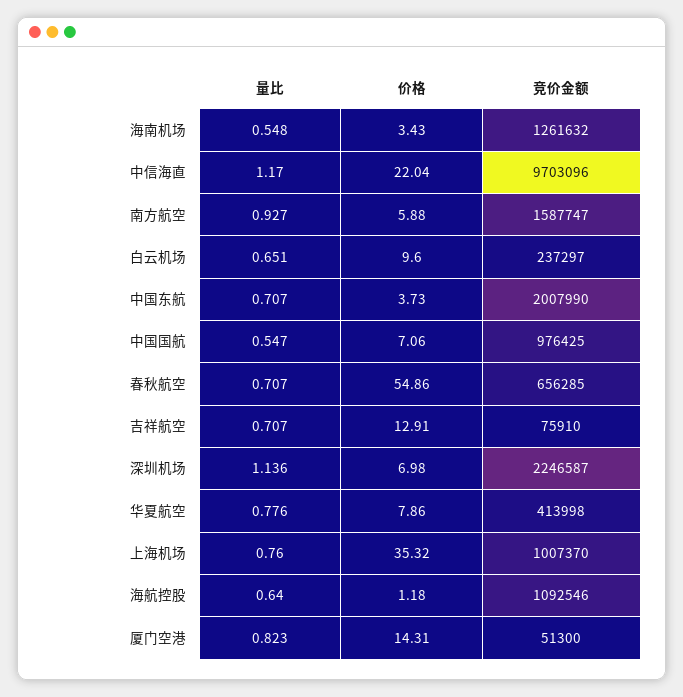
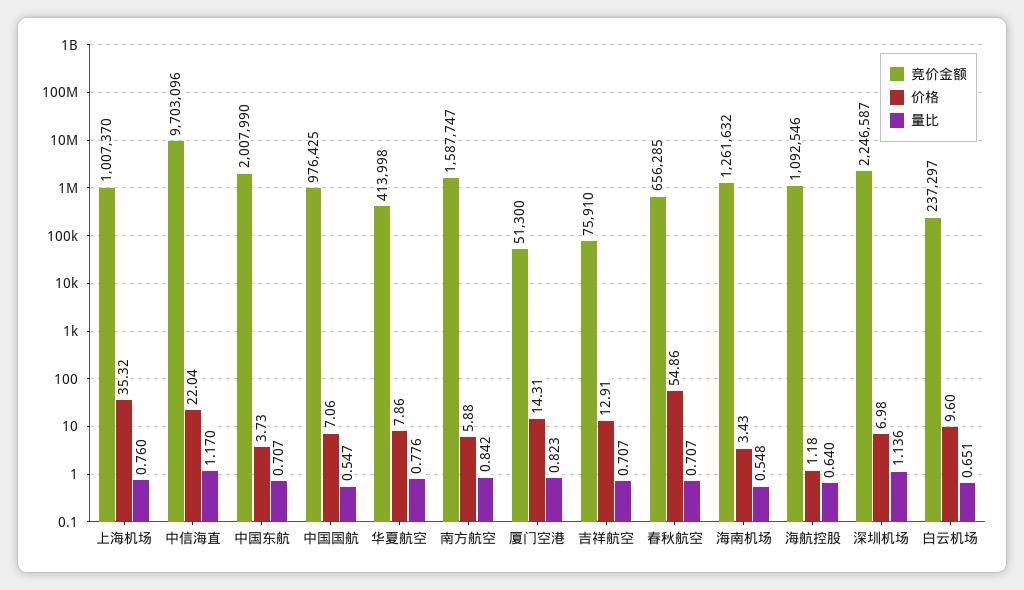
  {
    "量比": {
      "海南机场": 0.548,
      "中信海直": 1.17,
-     "南方航空": 0.927,
+     "南方航空": 0.842,
      "白云机场": 0.651,
      "中国东航": 0.707,
      "中国国航": 0.547,
      "春秋航空": 0.707,
      "吉祥航空": 0.707,
      "深圳机场": 1.136,
      "华夏航空": 0.776,
      "上海机场": 0.76,
      "海航控股": 0.64,
      "厦门空港": 0.823
    },
    "价格": {
      "海南机场": 3.43,
      "中信海直": 22.04,
      "南方航空": 5.88,
      "白云机场": 9.6,
      "中国东航": 3.73,
      "中国国航": 7.06,
      "春秋航空": 54.86,
      "吉祥航空": 12.91,
      "深圳机场": 6.98,
      "华夏航空": 7.86,
      "上海机场": 35.32,
      "海航控股": 1.18,
      "厦门空港": 14.31
    },
    "竞价金额": {
      "海南机场": 1261632,
      "中信海直": 9703096,
      "南方航空": 1587747,
      "白云机场": 237297,
      "中国东航": 2007990,
      "中国国航": 976425,
      "春秋航空": 656285,
      "吉祥航空": 75910,
      "深圳机场": 2246587,
      "华夏航空": 413998,
      "上海机场": 1007370,
      "海航控股": 1092546,
      "厦门空港": 51300
    }
  }

